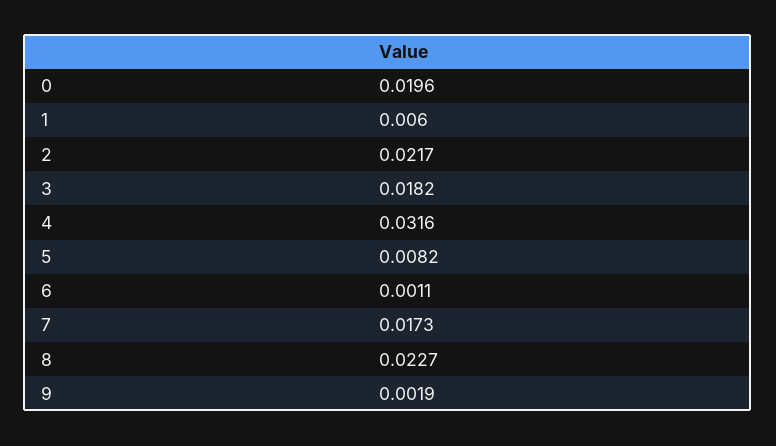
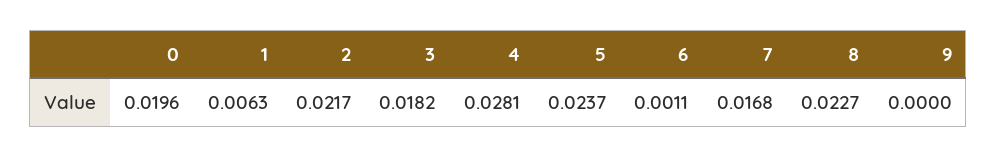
  {
    "0": 0.0196,
-   "1": 0.006,
+   "1": 0.0063,
    "2": 0.0217,
    "3": 0.0182,
-   "4": 0.0316,
+   "4": 0.0281,
-   "5": 0.0082,
+   "5": 0.0237,
    "6": 0.0011,
-   "7": 0.0173,
+   "7": 0.0168,
    "8": 0.0227,
-   "9": 0.0019
+   "9": 0
  }

